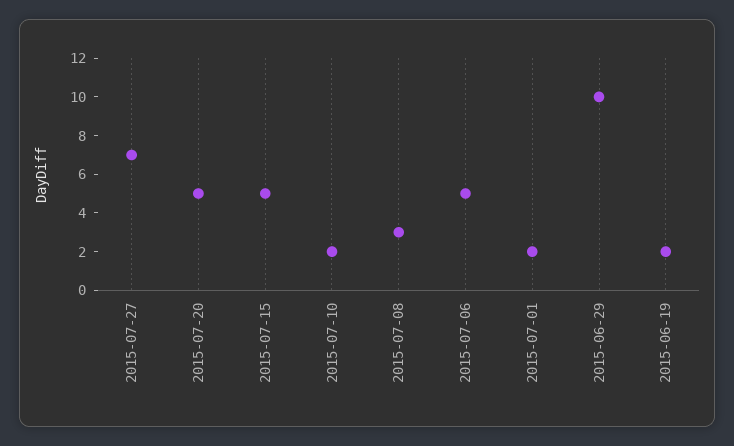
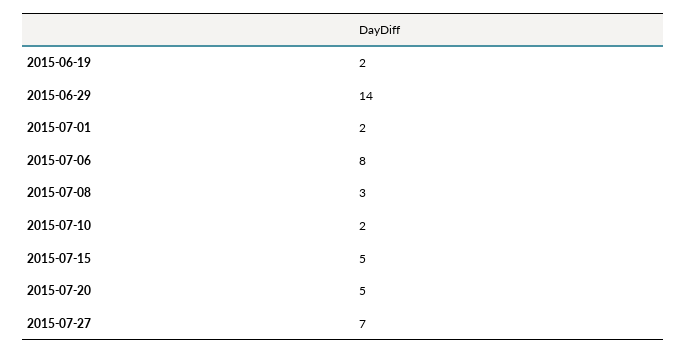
  {
    "2015-07-27": 7,
    "2015-07-20": 5,
    "2015-07-15": 5,
    "2015-07-10": 2,
    "2015-07-08": 3,
-   "2015-07-06": 5,
+   "2015-07-06": 8,
    "2015-07-01": 2,
-   "2015-06-29": 10,
+   "2015-06-29": 14,
    "2015-06-19": 2
  }

